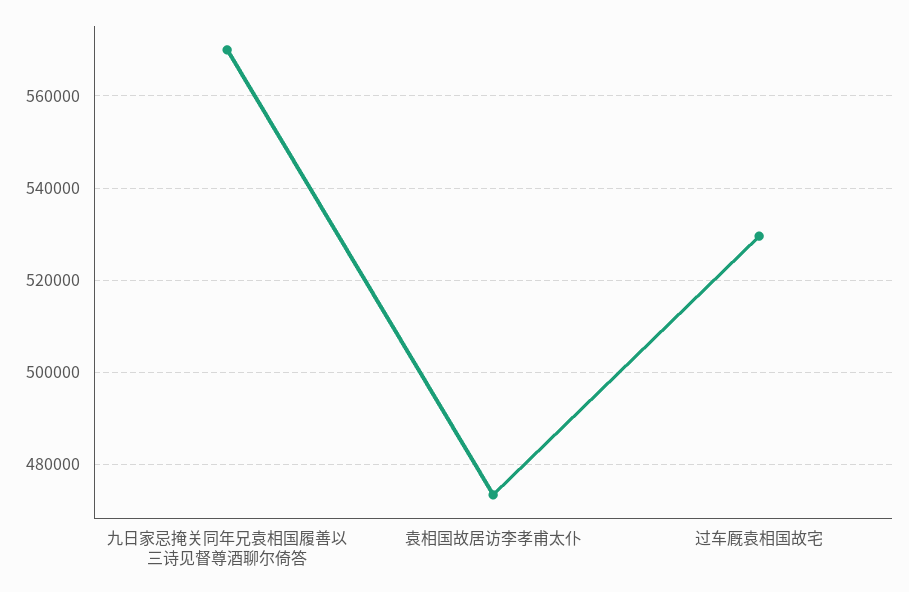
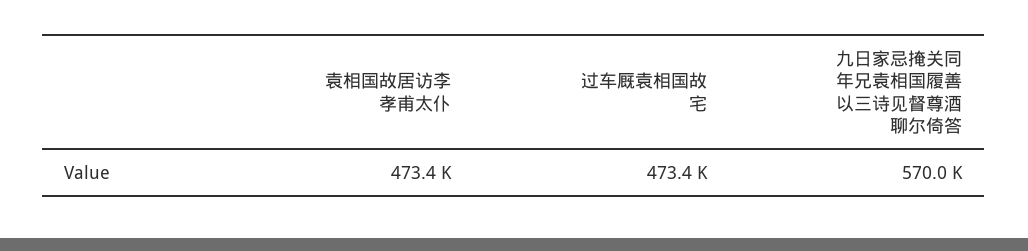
  {
    "九日家忌掩关同年兄袁相国履善以三诗见督尊酒聊尔倚答": 570000,
    "袁相国故居访李孝甫太仆": 473400,
-   "过车厩袁相国故宅": 530000
+   "过车厩袁相国故宅": 473400
  }

